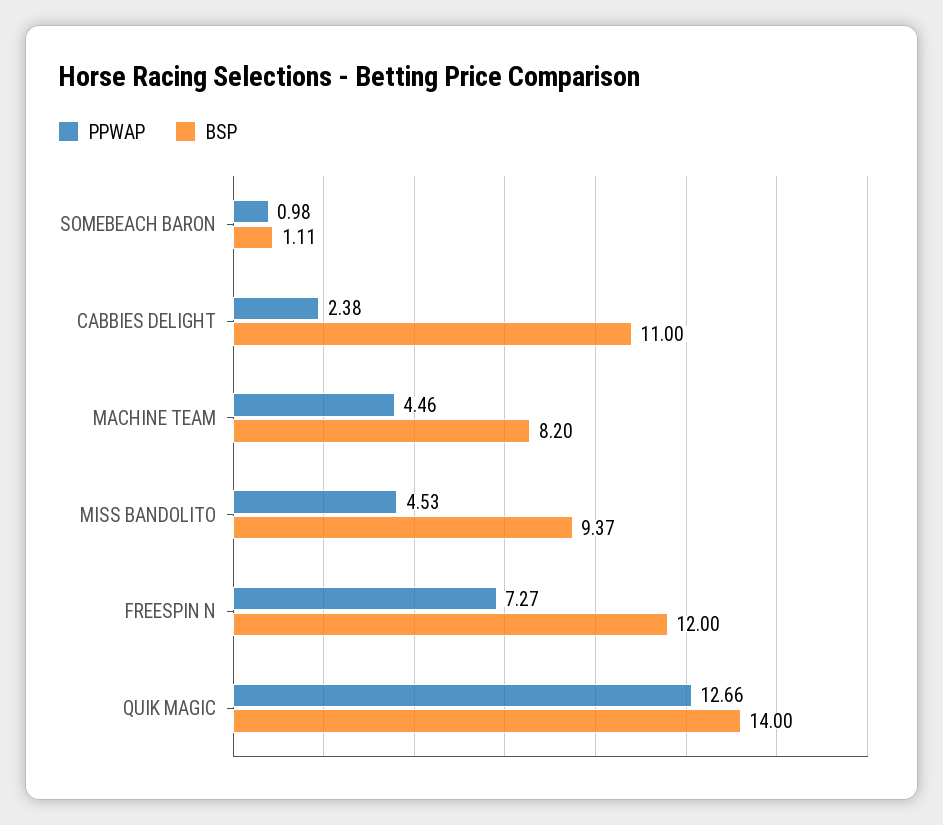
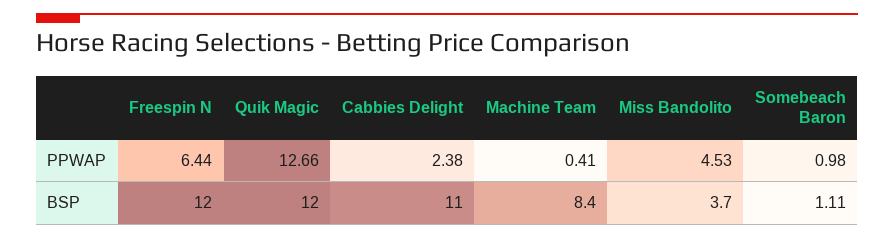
  {
    "PPWAP": {
      "SOMEBEACH BARON": 0.98,
      "CABBIES DELIGHT": 2.38,
-     "MACHINE TEAM": 4.46,
+     "MACHINE TEAM": 0.41,
      "MISS BANDOLITO": 4.53,
-     "FREESPIN N": 7.27,
+     "FREESPIN N": 6.44,
      "QUIK MAGIC": 12.66
    },
    "BSP": {
      "SOMEBEACH BARON": 1.11,
      "CABBIES DELIGHT": 11,
-     "MACHINE TEAM": 8.2,
+     "MACHINE TEAM": 8.4,
-     "MISS BANDOLITO": 9.37,
+     "MISS BANDOLITO": 3.7,
      "FREESPIN N": 12,
-     "QUIK MAGIC": 14
+     "QUIK MAGIC": 12
    }
  }

